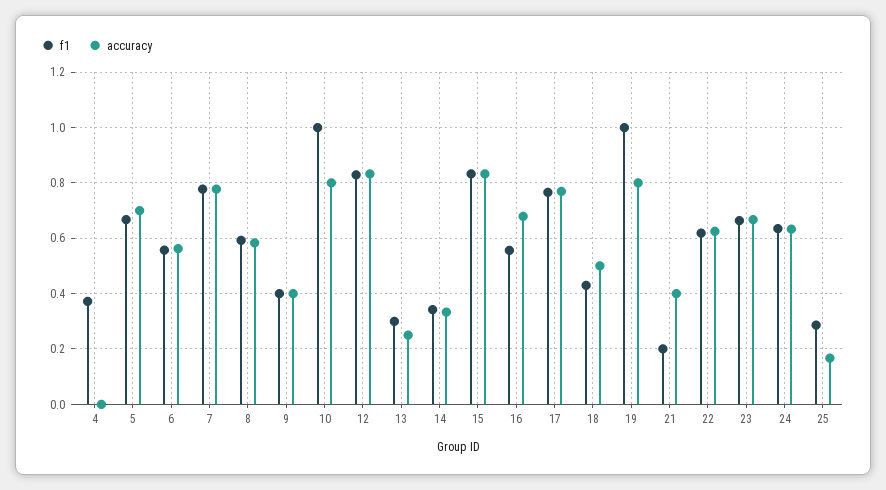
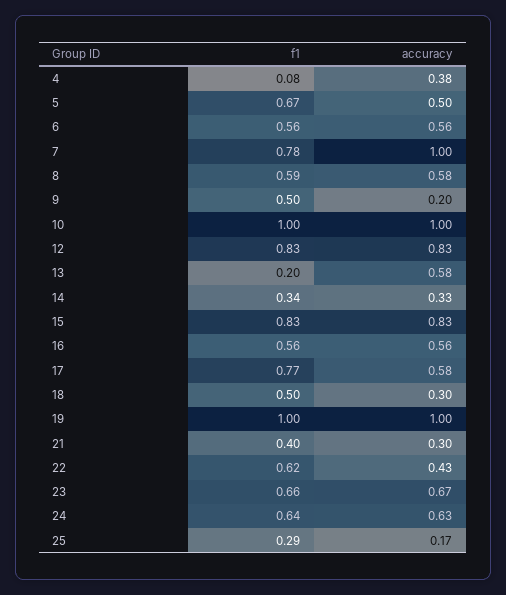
  {
    "f1": {
-     "4": 0.375,
+     "4": 0.08,
      "5": 0.67,
      "6": 0.56,
      "7": 0.78,
      "8": 0.59,
-     "9": 0.4,
+     "9": 0.5,
      "10": 1,
      "12": 0.83,
-     "13": 0.3,
+     "13": 0.2,
      "14": 0.34,
      "15": 0.83,
      "16": 0.56,
      "17": 0.77,
-     "18": 0.425,
+     "18": 0.5,
      "19": 1,
-     "21": 0.2,
+     "21": 0.4,
      "22": 0.62,
      "23": 0.66,
      "24": 0.64,
      "25": 0.29
    },
    "accuracy": {
-     "4": 0,
+     "4": 0.38,
-     "5": 0.7,
+     "5": 0.5,
      "6": 0.56,
-     "7": 0.775,
+     "7": 1,
      "8": 0.58,
-     "9": 0.4,
+     "9": 0.2,
-     "10": 0.8,
+     "10": 1,
      "12": 0.83,
-     "13": 0.25,
+     "13": 0.58,
      "14": 0.33,
      "15": 0.83,
-     "16": 0.675,
+     "16": 0.56,
-     "17": 0.775,
+     "17": 0.58,
-     "18": 0.5,
+     "18": 0.3,
-     "19": 0.8,
+     "19": 1,
-     "21": 0.4,
+     "21": 0.3,
-     "22": 0.625,
+     "22": 0.43,
      "23": 0.67,
      "24": 0.63,
      "25": 0.17
    }
  }

